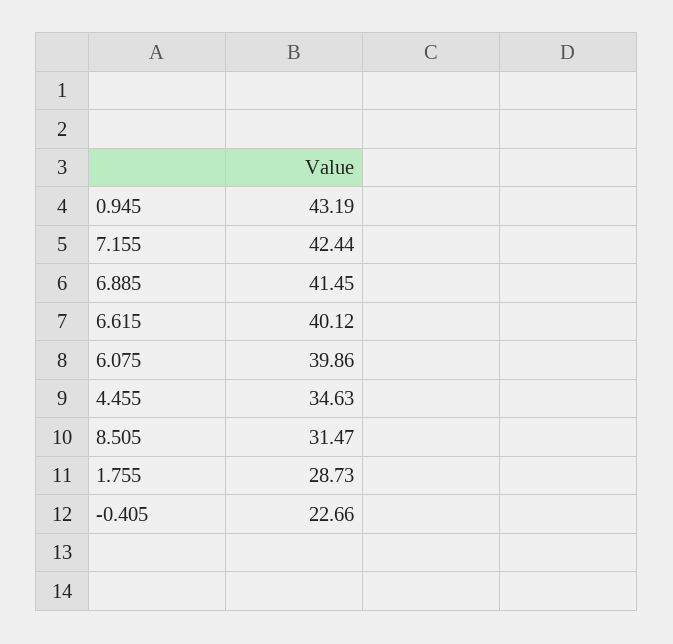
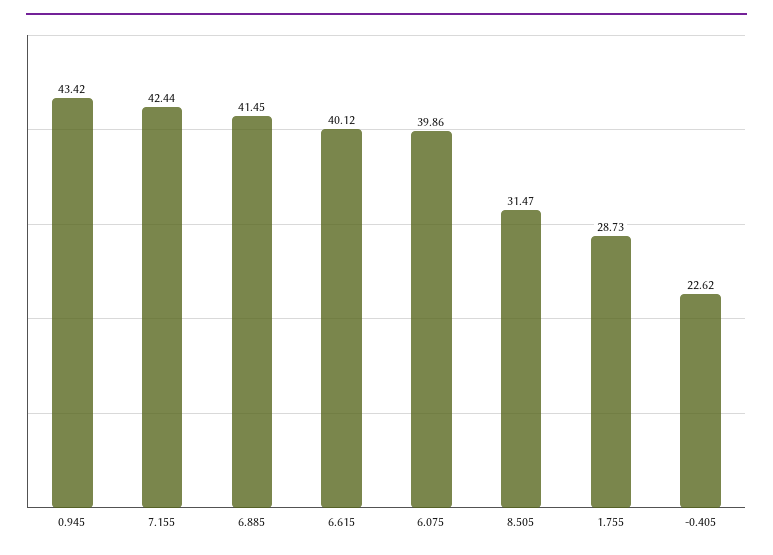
  {
-   "0.945": 43.19,
+   "0.945": 43.42,
    "7.155": 42.44,
    "6.885": 41.45,
    "6.615": 40.12,
    "6.075": 39.86,
-   "4.455": 34.63,
    "8.505": 31.47,
    "1.755": 28.73,
-   "-0.405": 22.66
+   "-0.405": 22.62
  }

